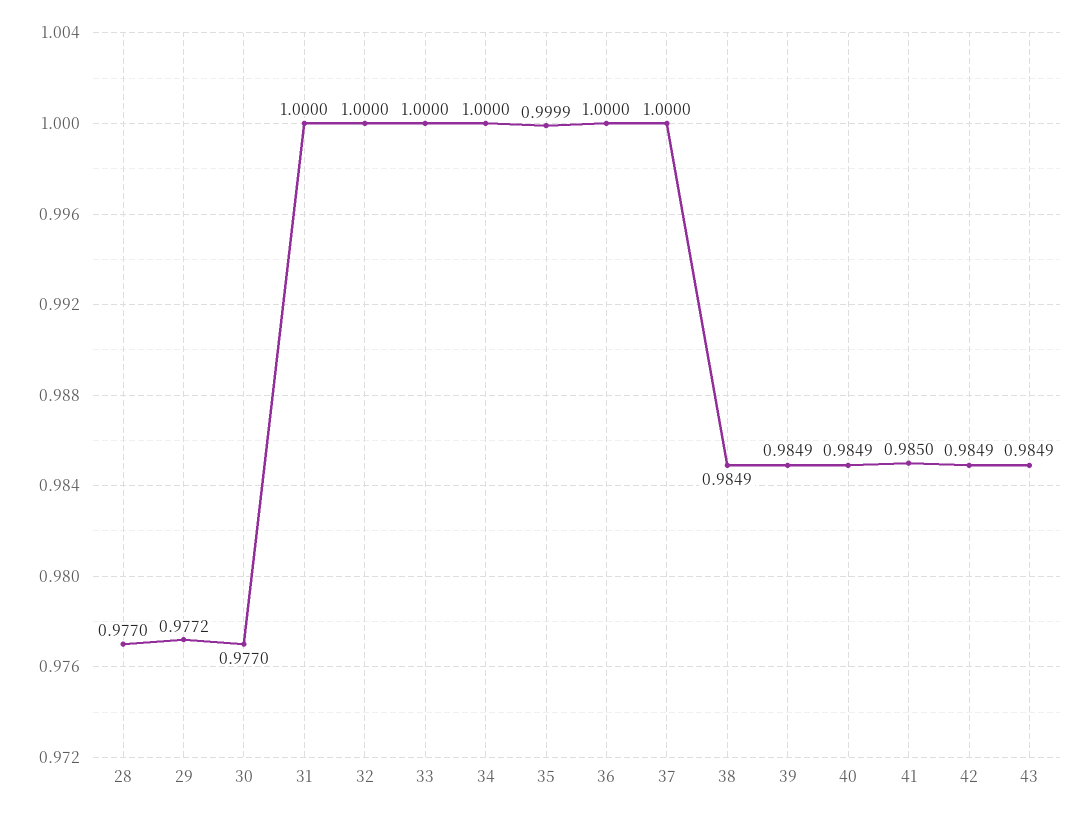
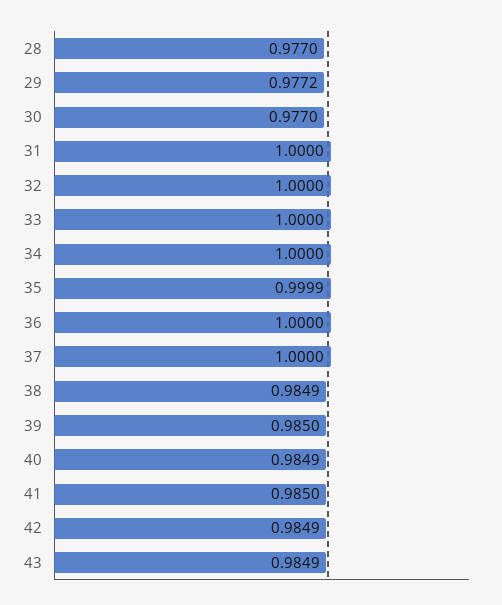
  {
    "28": 0.977,
    "29": 0.9772,
    "30": 0.977,
    "31": 1,
    "32": 1,
    "33": 1,
    "34": 1,
    "35": 0.9999,
    "36": 1,
    "37": 1,
    "38": 0.9849,
-   "39": 0.9849,
+   "39": 0.985,
    "40": 0.9849,
    "41": 0.985,
    "42": 0.9849,
    "43": 0.9849
  }

